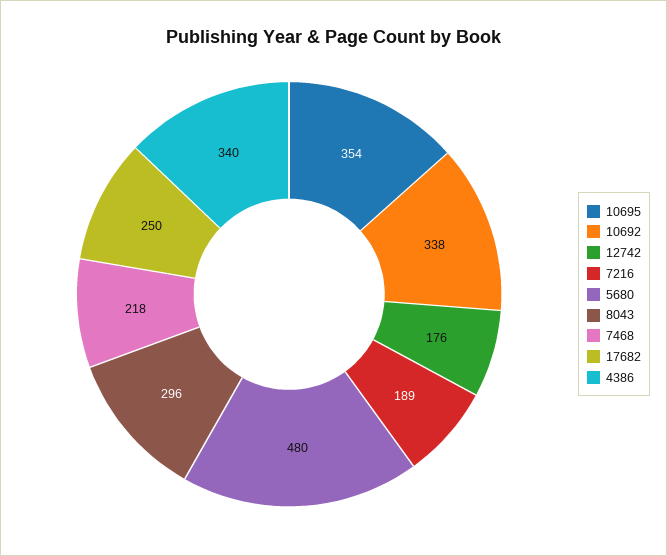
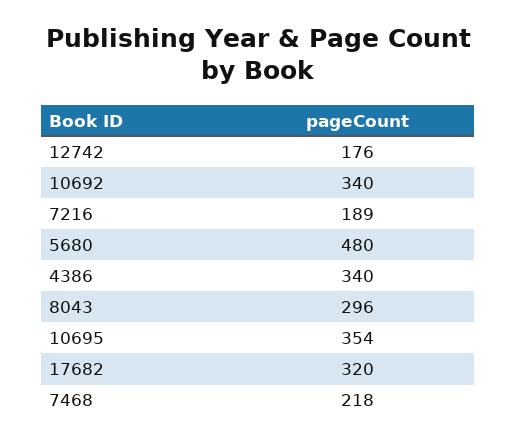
  {
    "10695": 354,
-   "10692": 338,
+   "10692": 340,
    "12742": 176,
    "7216": 189,
    "5680": 480,
    "8043": 296,
    "7468": 218,
-   "17682": 250,
+   "17682": 320,
    "4386": 340
  }

